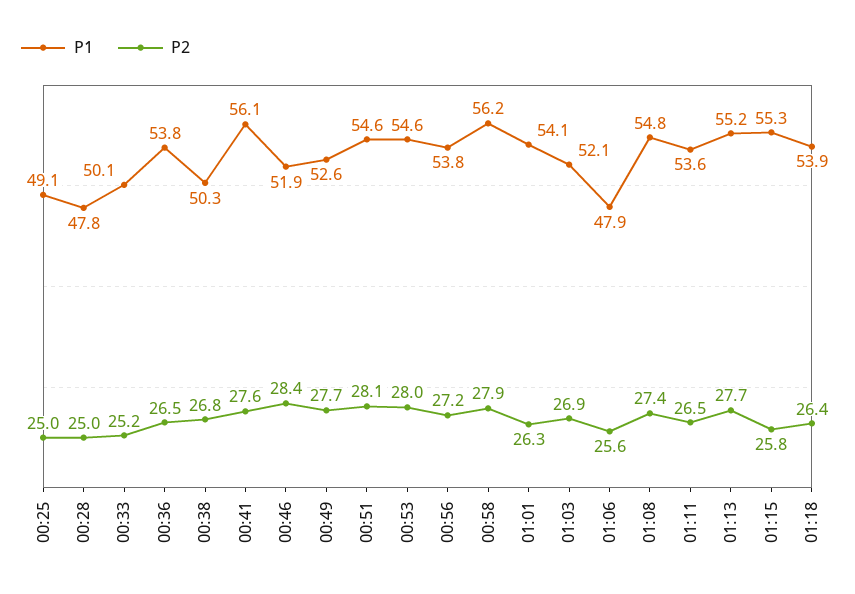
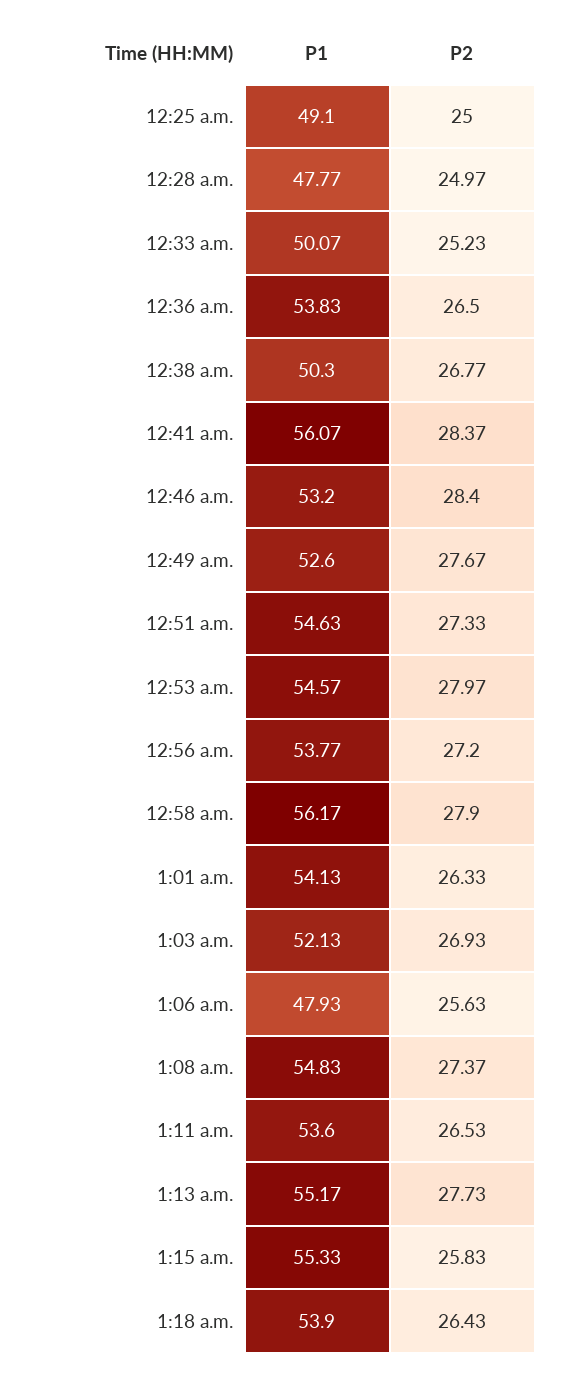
  {
    "P1": {
      "00:25": 49.1,
      "00:28": 47.77,
      "00:33": 50.07,
      "00:36": 53.83,
      "00:38": 50.3,
      "00:41": 56.07,
-     "00:46": 51.9,
+     "00:46": 53.2,
      "00:49": 52.6,
      "00:51": 54.63,
      "00:53": 54.57,
      "00:56": 53.77,
      "00:58": 56.17,
      "01:01": 54.13,
      "01:03": 52.13,
      "01:06": 47.93,
      "01:08": 54.83,
      "01:11": 53.6,
      "01:13": 55.17,
      "01:15": 55.33,
      "01:18": 53.9
    },
    "P2": {
      "00:25": 25,
      "00:28": 24.97,
      "00:33": 25.23,
      "00:36": 26.5,
      "00:38": 26.77,
-     "00:41": 27.6,
+     "00:41": 28.37,
      "00:46": 28.4,
      "00:49": 27.67,
-     "00:51": 28.1,
+     "00:51": 27.33,
      "00:53": 27.97,
      "00:56": 27.2,
      "00:58": 27.9,
      "01:01": 26.33,
      "01:03": 26.93,
      "01:06": 25.63,
      "01:08": 27.37,
      "01:11": 26.53,
      "01:13": 27.73,
      "01:15": 25.83,
      "01:18": 26.43
    }
  }

